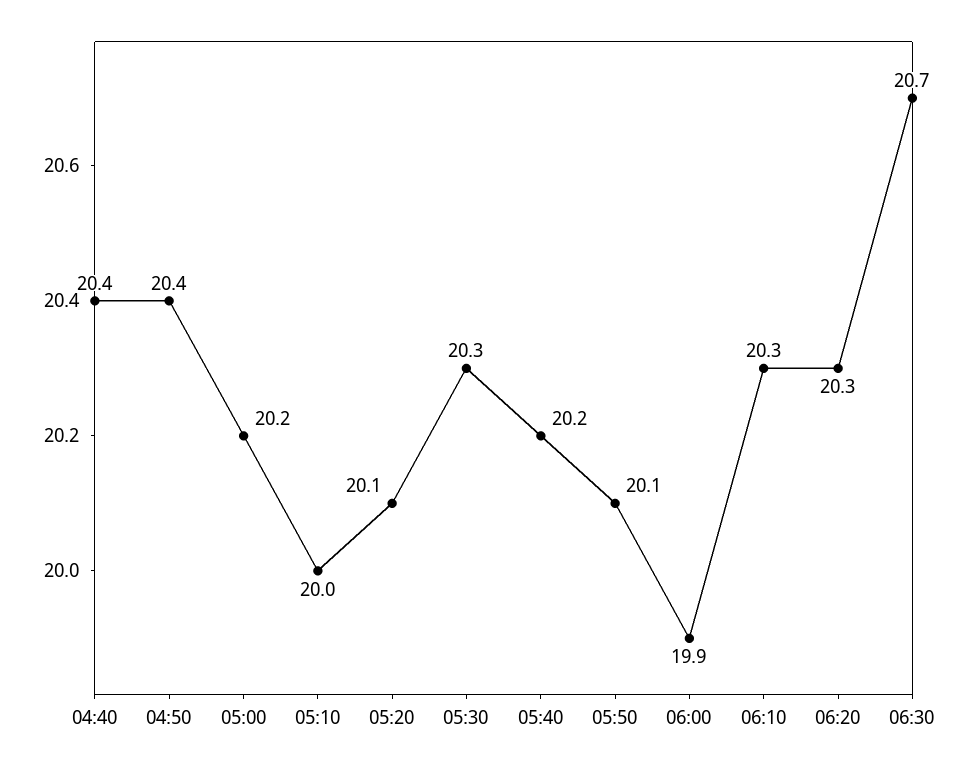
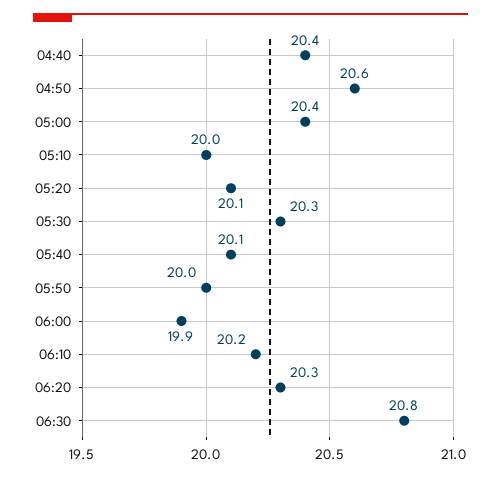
  {
    "04:40": 20.4,
-   "04:50": 20.4,
+   "04:50": 20.6,
-   "05:00": 20.2,
+   "05:00": 20.4,
    "05:10": 20,
    "05:20": 20.1,
    "05:30": 20.3,
-   "05:40": 20.2,
+   "05:40": 20.1,
-   "05:50": 20.1,
+   "05:50": 20,
    "06:00": 19.9,
-   "06:10": 20.3,
+   "06:10": 20.2,
    "06:20": 20.3,
-   "06:30": 20.7
+   "06:30": 20.8
  }

